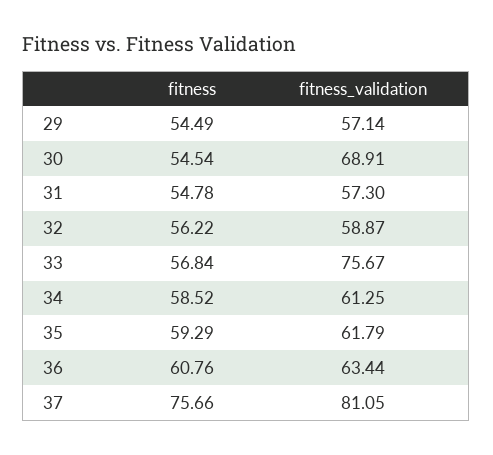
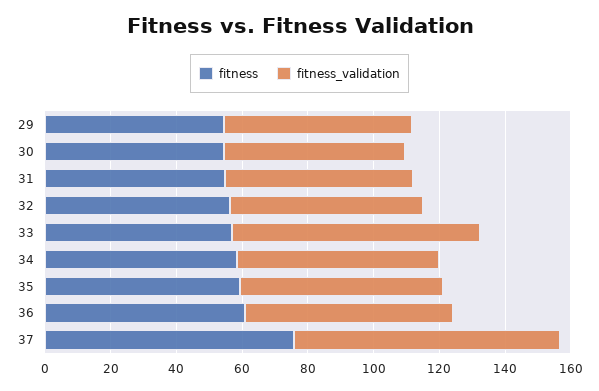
  {
    "fitness": {
      "29": 54.49,
      "30": 54.54,
      "31": 54.78,
      "32": 56.22,
      "33": 56.84,
      "34": 58.52,
      "35": 59.29,
      "36": 60.76,
      "37": 75.66
    },
    "fitness_validation": {
      "29": 57.14,
-     "30": 68.91,
+     "30": 55,
      "31": 57.3,
      "32": 58.87,
      "33": 75.67,
      "34": 61.25,
      "35": 61.79,
      "36": 63.44,
      "37": 81.05
    }
  }

